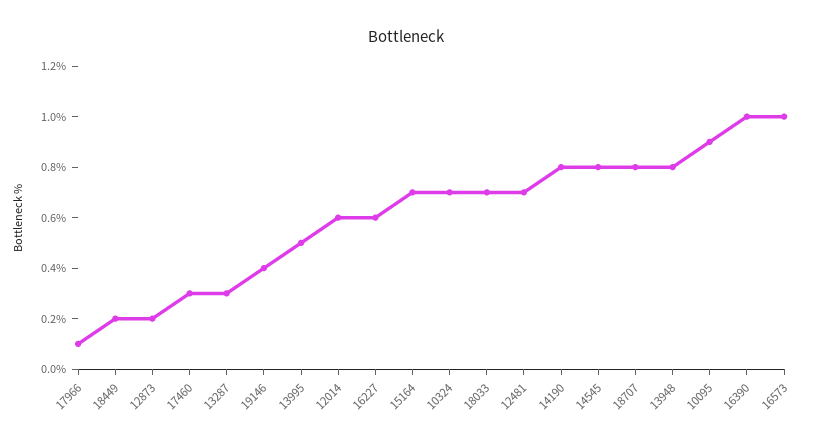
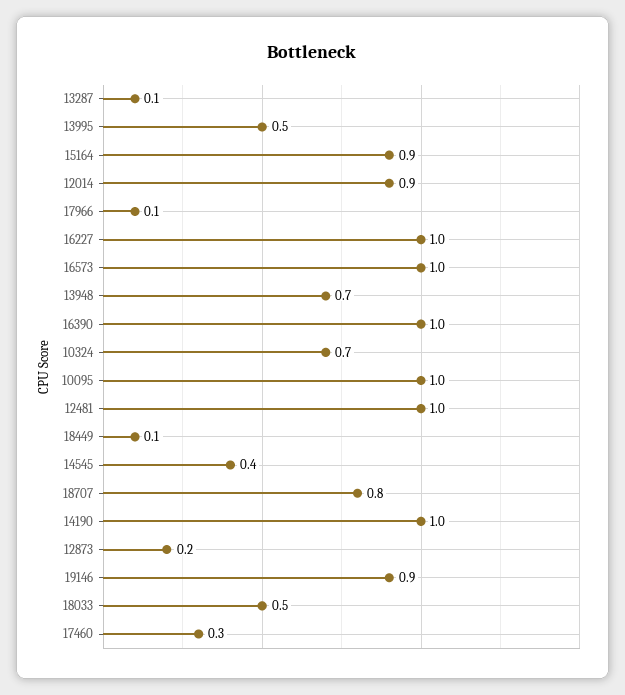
  {
    "17966": 0.1,
-   "18449": 0.2,
+   "18449": 0.1,
    "12873": 0.2,
    "17460": 0.3,
-   "13287": 0.3,
+   "13287": 0.1,
-   "19146": 0.4,
+   "19146": 0.9,
    "13995": 0.5,
-   "12014": 0.6,
+   "12014": 0.9,
-   "16227": 0.6,
+   "16227": 1,
-   "15164": 0.7,
+   "15164": 0.9,
    "10324": 0.7,
-   "18033": 0.7,
+   "18033": 0.5,
-   "12481": 0.7,
+   "12481": 1,
-   "14190": 0.8,
+   "14190": 1,
-   "14545": 0.8,
+   "14545": 0.4,
    "18707": 0.8,
-   "13948": 0.8,
+   "13948": 0.7,
-   "10095": 0.9,
+   "10095": 1,
    "16390": 1,
    "16573": 1
  }

